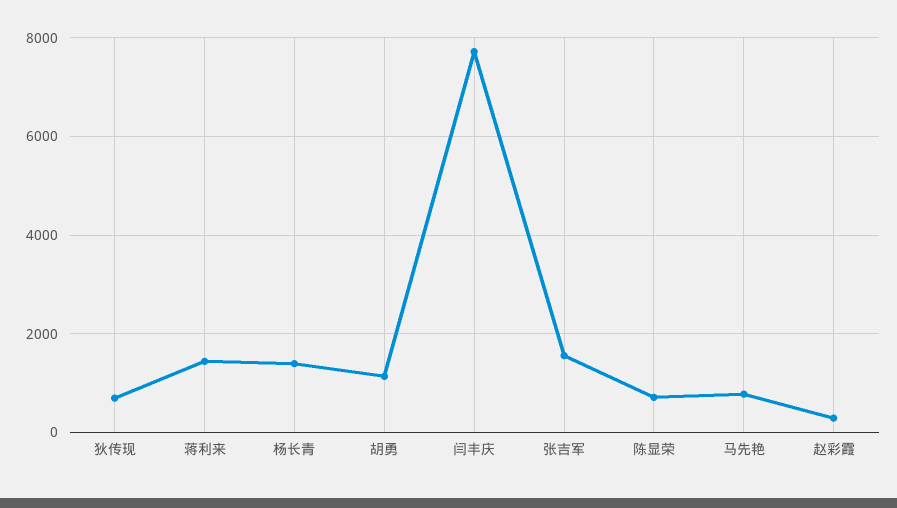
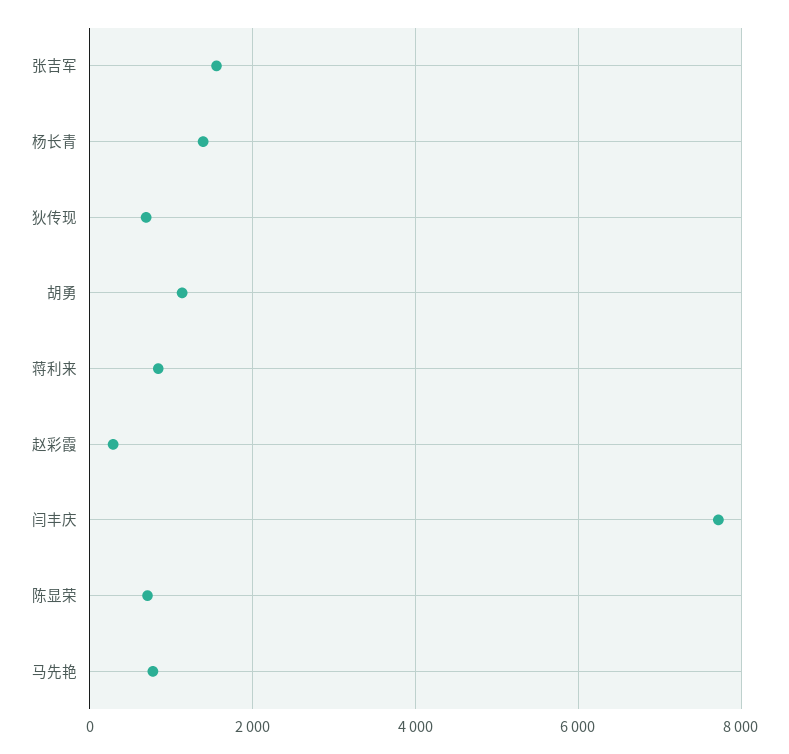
  {
    "狄传现": 600,
-   "蒋利来": 1400,
+   "蒋利来": 800,
    "杨长青": 1400,
    "胡勇": 1200,
    "闫丰庆": 7800,
    "张吉军": 1600,
    "陈显荣": 800,
    "马先艳": 800,
    "赵彩霞": 200
  }

